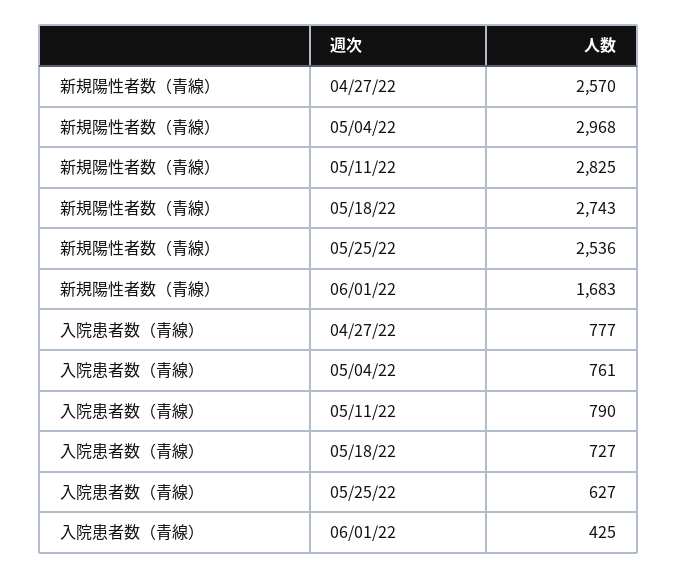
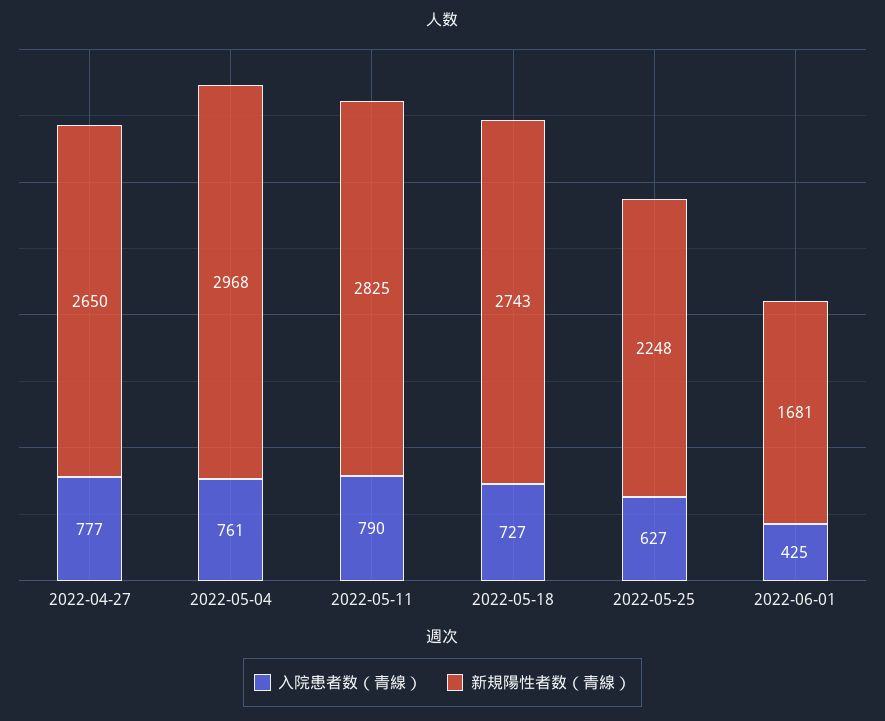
  {
    "新規陽性者数（青線）": {
-     "04/27/22": 2570,
+     "04/27/22": 2650,
      "05/04/22": 2968,
      "05/11/22": 2825,
      "05/18/22": 2743,
-     "05/25/22": 2536,
+     "05/25/22": 2248,
-     "06/01/22": 1683
+     "06/01/22": 1681
    },
    "入院患者数（青線）": {
      "04/27/22": 777,
      "05/04/22": 761,
      "05/11/22": 790,
      "05/18/22": 727,
      "05/25/22": 627,
      "06/01/22": 425
    }
  }

